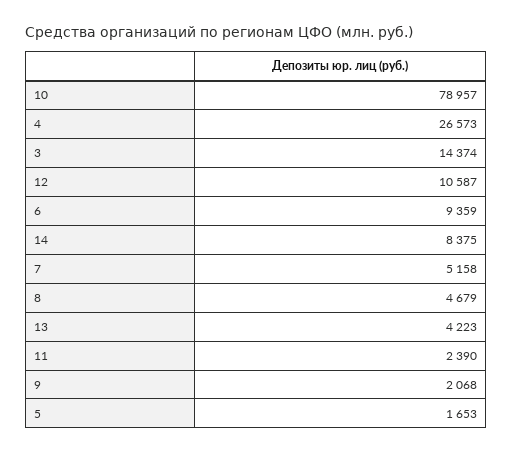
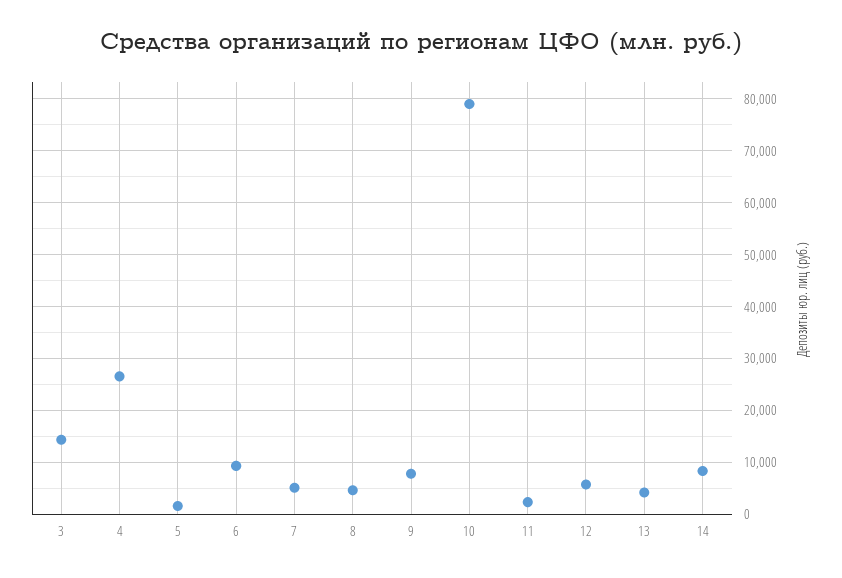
  {
    "10": 78957,
    "4": 26573,
    "3": 14374,
-   "12": 10587,
+   "12": 6000,
    "6": 9359,
    "14": 8375,
    "7": 5158,
    "8": 4679,
    "13": 4223,
    "11": 2390,
-   "9": 2068,
+   "9": 8000,
    "5": 1653
  }

